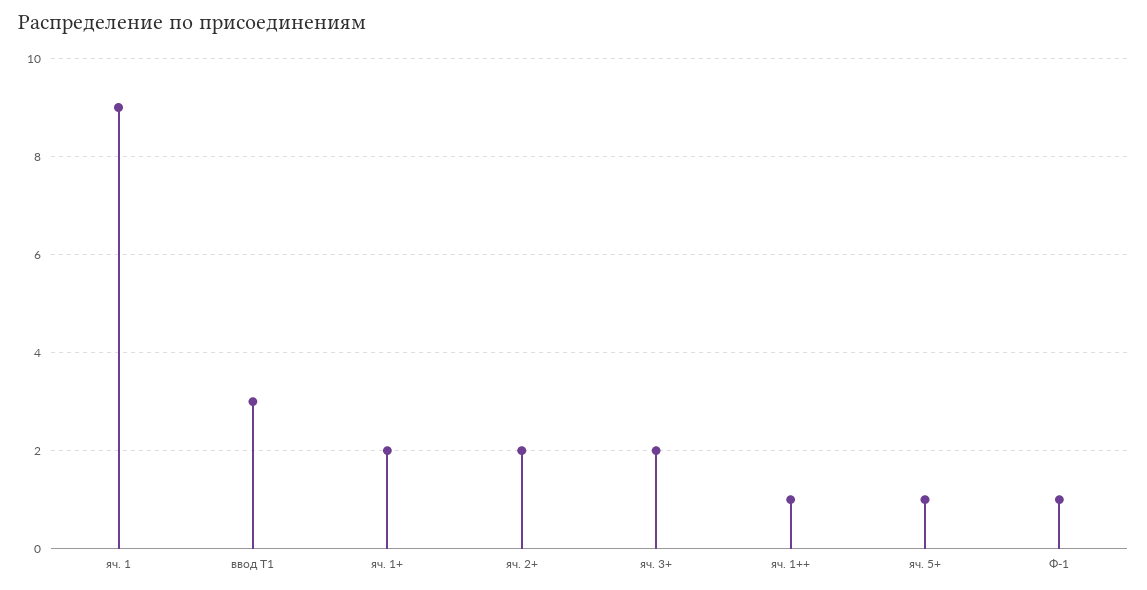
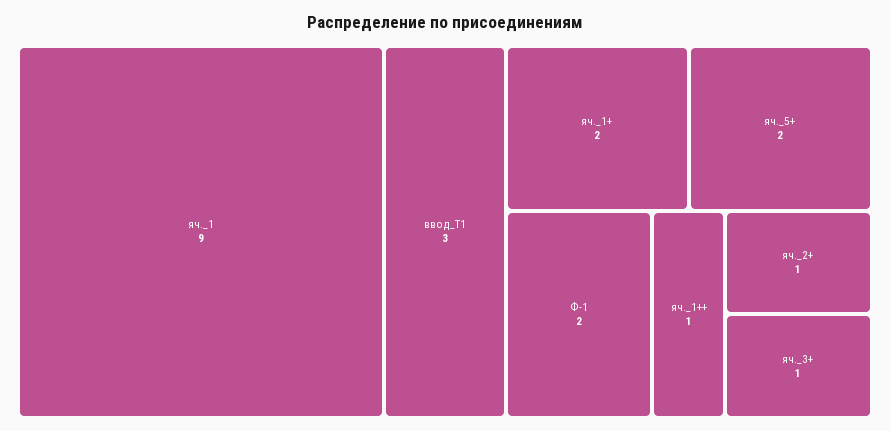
  {
    "яч. 1": 9,
    "ввод Т1": 3,
    "яч. 1+": 2,
-   "яч. 2+": 2,
+   "яч. 2+": 1,
-   "яч. 3+": 2,
+   "яч. 3+": 1,
    "яч. 1++": 1,
-   "яч. 5+": 1,
+   "яч. 5+": 2,
-   "Ф-1": 1
+   "Ф-1": 2
  }

